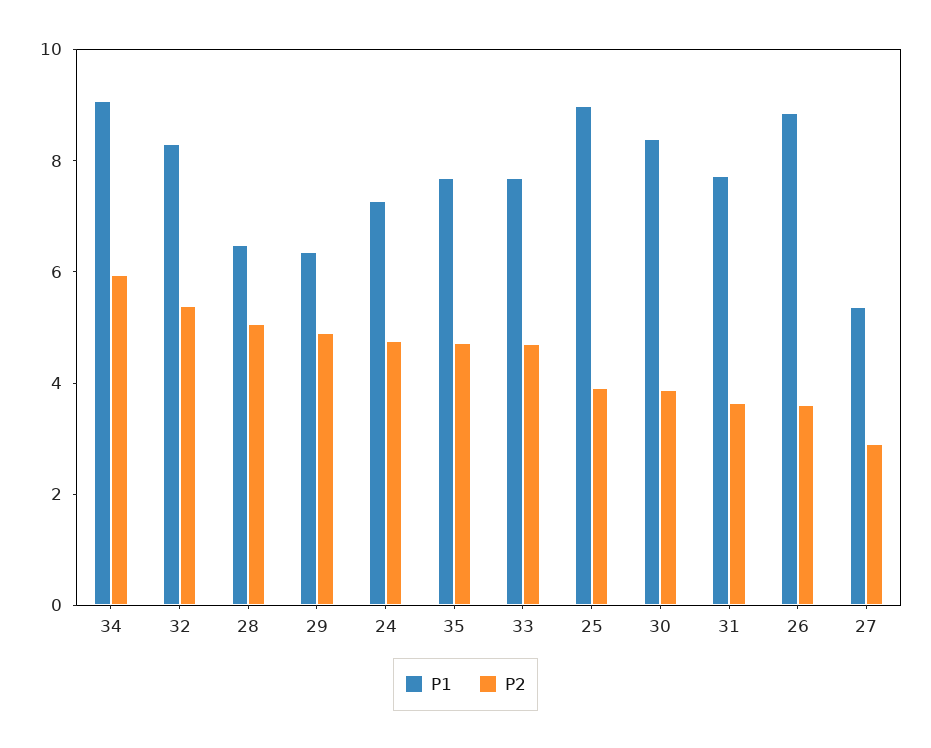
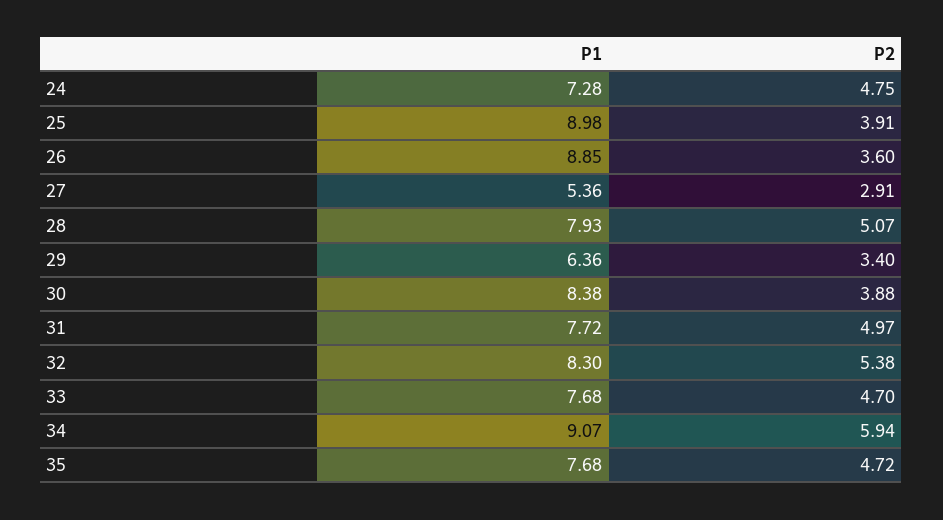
  {
    "P1": {
      "34": 9.07,
      "32": 8.3,
-     "28": 6.5,
+     "28": 7.93,
      "29": 6.36,
      "24": 7.28,
      "35": 7.68,
      "33": 7.68,
      "25": 8.98,
      "30": 8.38,
      "31": 7.72,
      "26": 8.85,
      "27": 5.36
    },
    "P2": {
      "34": 5.94,
      "32": 5.38,
      "28": 5.07,
-     "29": 5,
+     "29": 3.4,
      "24": 4.75,
      "35": 4.72,
      "33": 4.7,
      "25": 3.91,
      "30": 3.88,
-     "31": 3.5,
+     "31": 4.97,
      "26": 3.6,
      "27": 2.91
    }
  }

